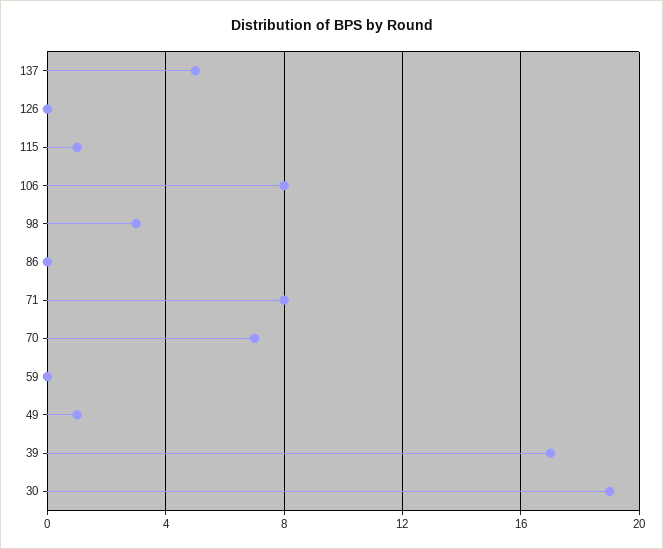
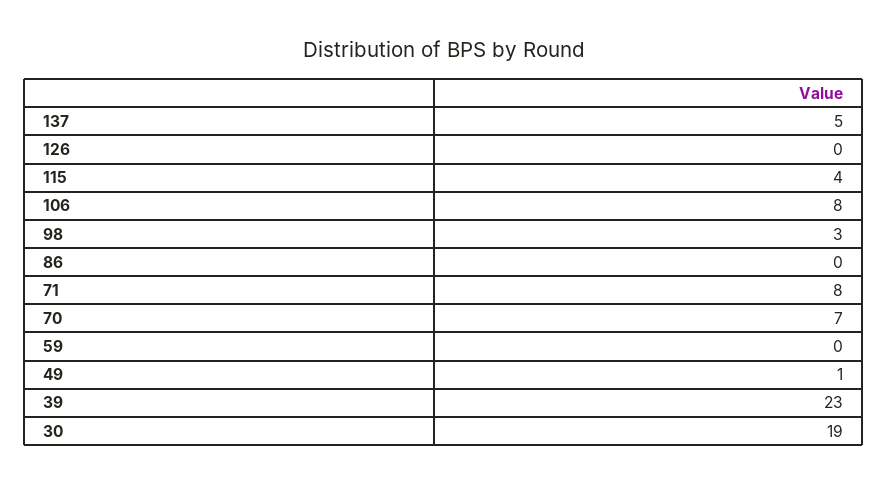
  {
    "137": 5,
    "126": 0,
-   "115": 1,
+   "115": 4,
    "106": 8,
    "98": 3,
    "86": 0,
    "71": 8,
    "70": 7,
    "59": 0,
    "49": 1,
-   "39": 17,
+   "39": 23,
    "30": 19
  }

